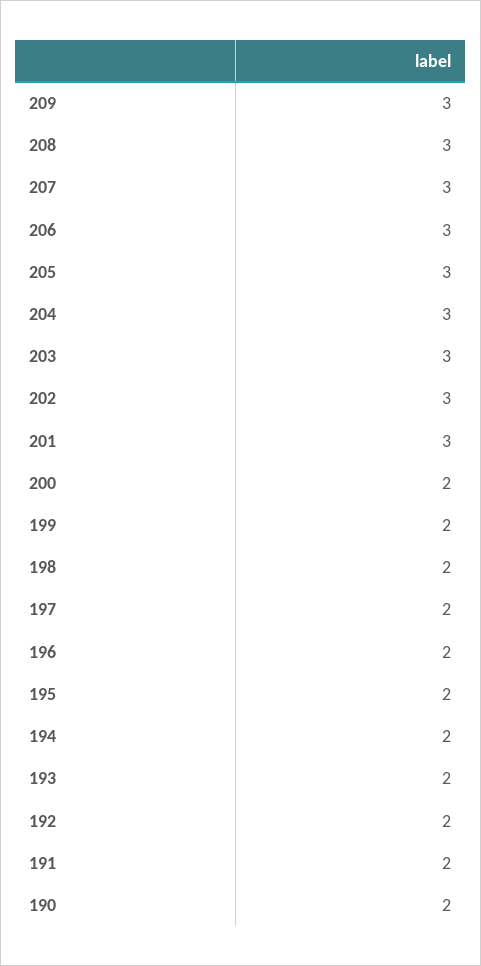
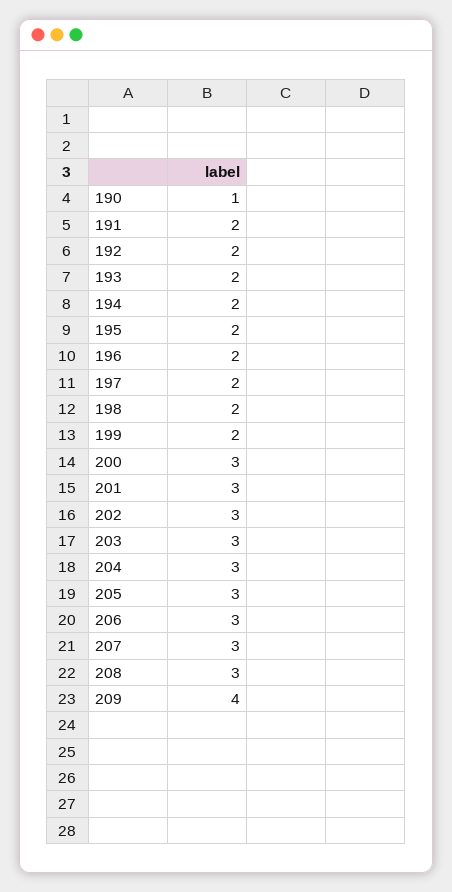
  {
-   "209": 3,
+   "209": 4,
    "208": 3,
    "207": 3,
    "206": 3,
    "205": 3,
    "204": 3,
    "203": 3,
    "202": 3,
    "201": 3,
-   "200": 2,
+   "200": 3,
    "199": 2,
    "198": 2,
    "197": 2,
    "196": 2,
    "195": 2,
    "194": 2,
    "193": 2,
    "192": 2,
    "191": 2,
-   "190": 2
+   "190": 1
  }

